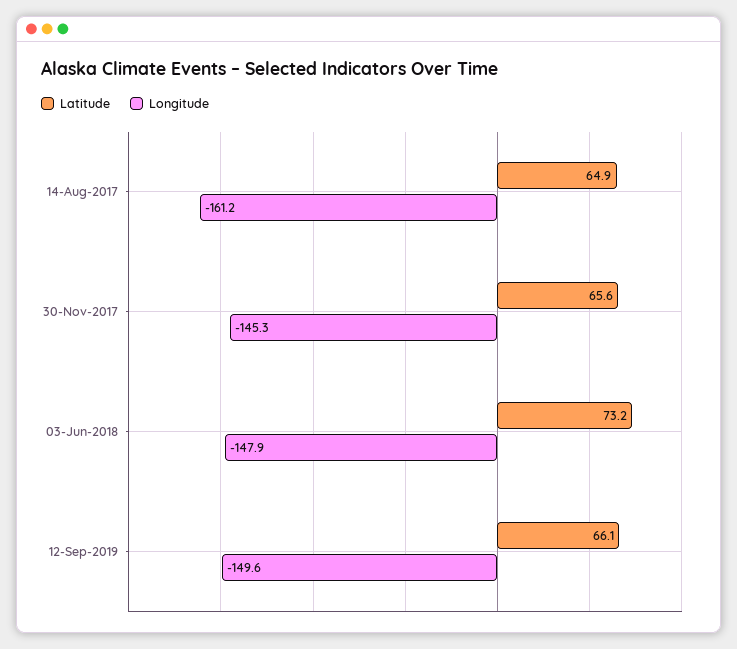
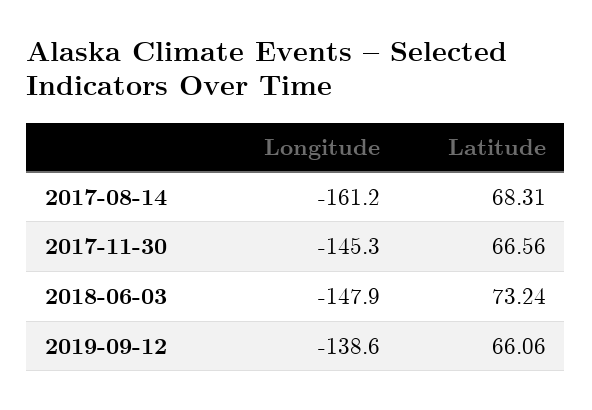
  {
    "Latitude": {
-     "14-Aug-2017": 64.9,
+     "14-Aug-2017": 68.31,
-     "30-Nov-2017": 65.6,
+     "30-Nov-2017": 66.56,
      "03-Jun-2018": 73.24,
      "12-Sep-2019": 66.06
    },
    "Longitude": {
      "14-Aug-2017": -161.2,
      "30-Nov-2017": -145.3,
      "03-Jun-2018": -147.9,
-     "12-Sep-2019": -149.6
+     "12-Sep-2019": -138.6
    }
  }

